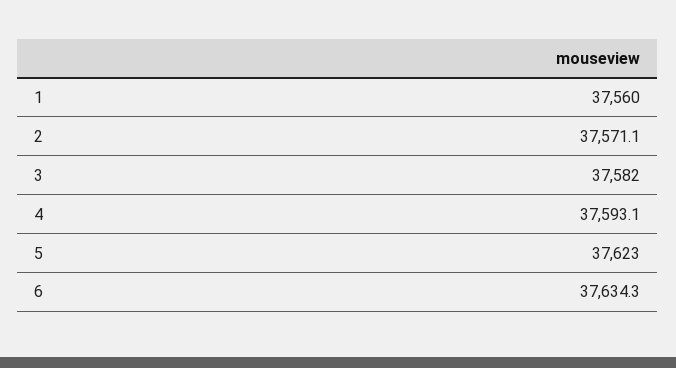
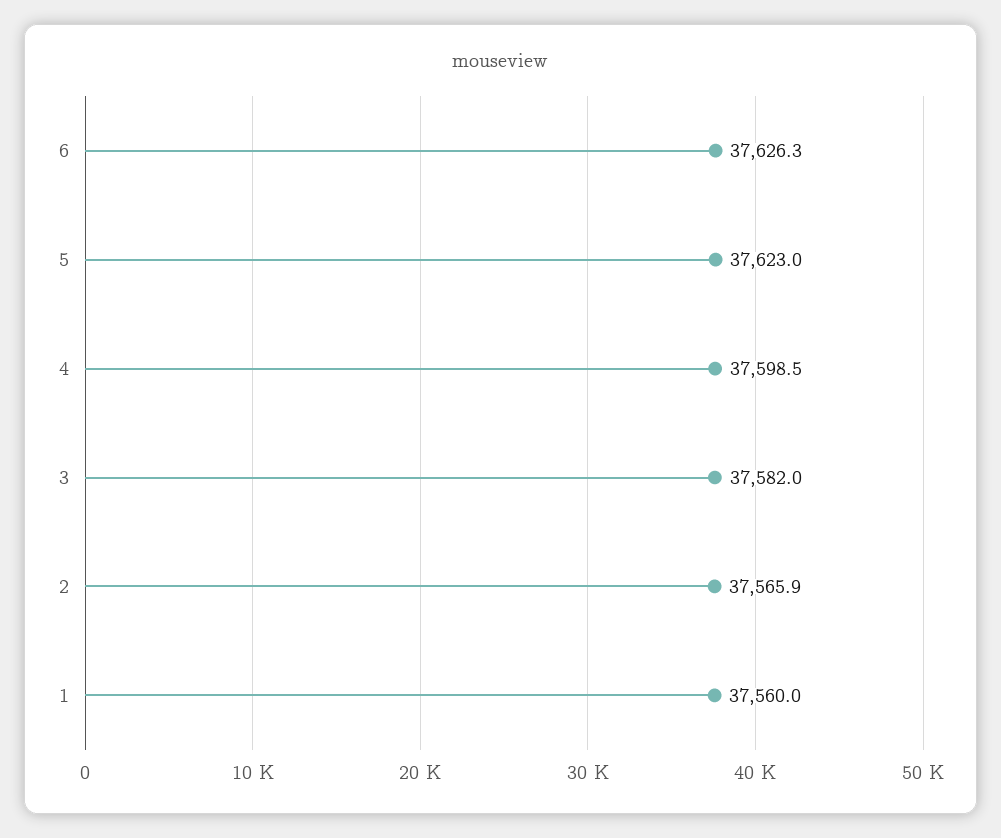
  {
    "1": 37560,
-   "2": 37571.1,
+   "2": 37565.9,
    "3": 37582,
-   "4": 37593.1,
+   "4": 37598.5,
    "5": 37623,
-   "6": 37634.3
+   "6": 37626.3
  }

